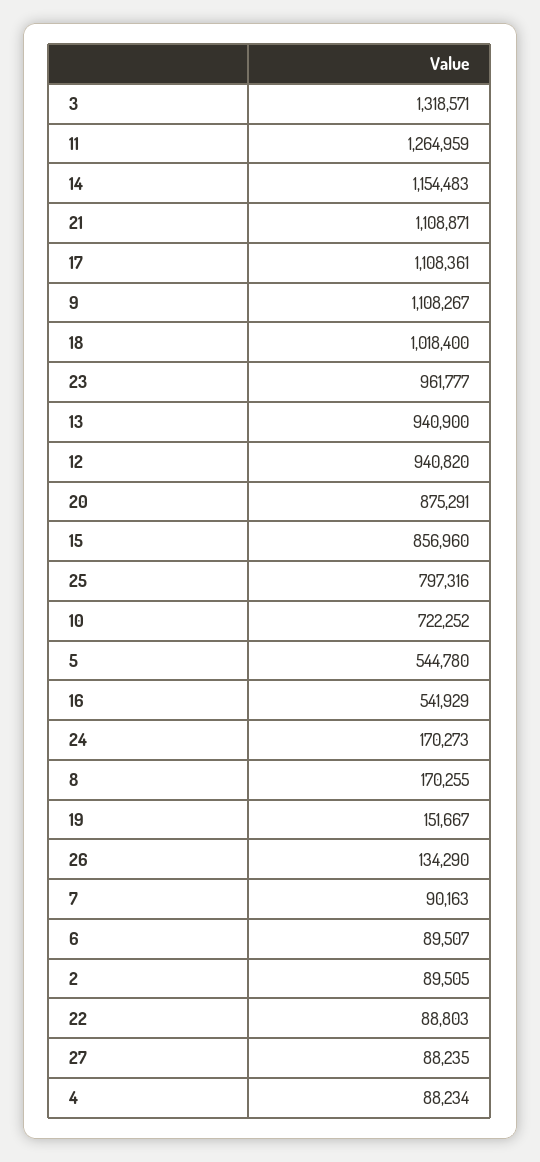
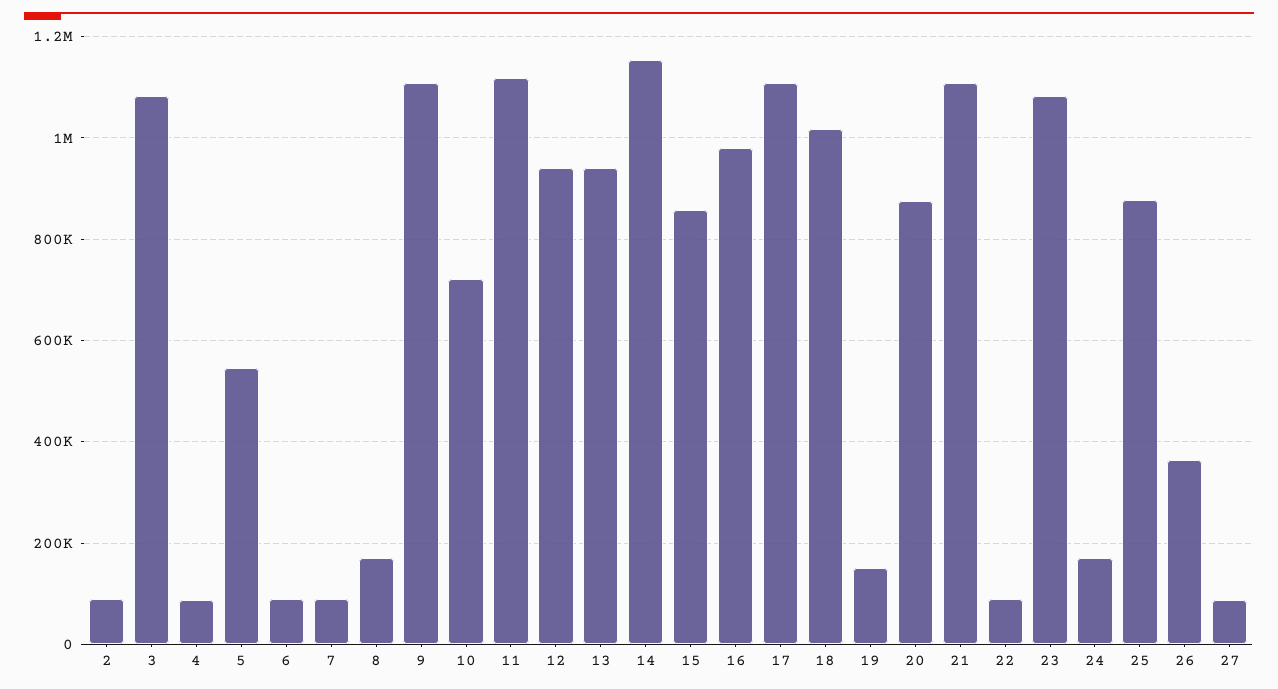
  {
-   "3": 1318571,
+   "3": 1080000,
-   "11": 1264959,
+   "11": 1120000,
    "14": 1154483,
    "21": 1108871,
    "17": 1108361,
    "9": 1108267,
    "18": 1018400,
-   "23": 961777,
+   "23": 1080000,
    "13": 940900,
    "12": 940820,
    "20": 875291,
    "15": 856960,
-   "25": 797316,
+   "25": 880000,
    "10": 722252,
    "5": 544780,
-   "16": 541929,
+   "16": 980000,
    "24": 170273,
    "8": 170255,
    "19": 151667,
-   "26": 134290,
+   "26": 360000,
    "7": 90163,
    "6": 89507,
    "2": 89505,
    "22": 88803,
    "27": 88235,
    "4": 88234
  }

